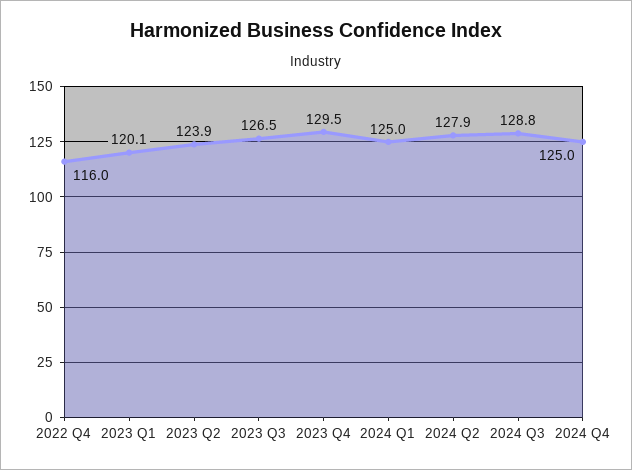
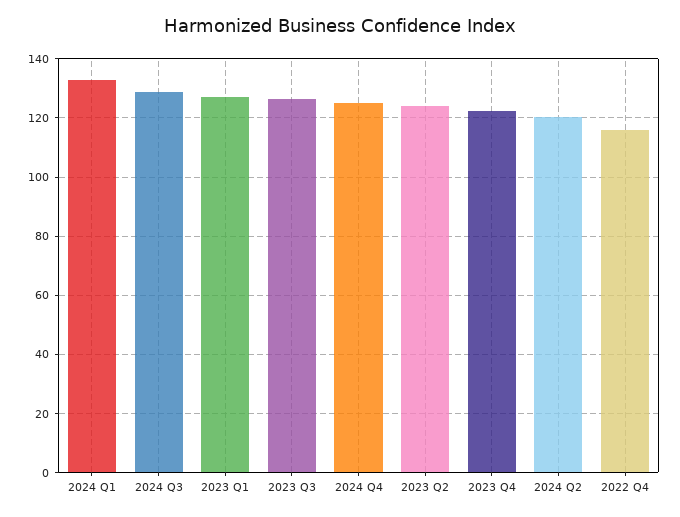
  {
    "2022 Q4": 116,
-   "2023 Q1": 120.1,
+   "2023 Q1": 127.5,
    "2023 Q2": 123.9,
    "2023 Q3": 126.5,
-   "2023 Q4": 129.5,
+   "2023 Q4": 122.5,
-   "2024 Q1": 125,
+   "2024 Q1": 132.5,
-   "2024 Q2": 127.9,
+   "2024 Q2": 120,
    "2024 Q3": 128.8,
    "2024 Q4": 125
  }

